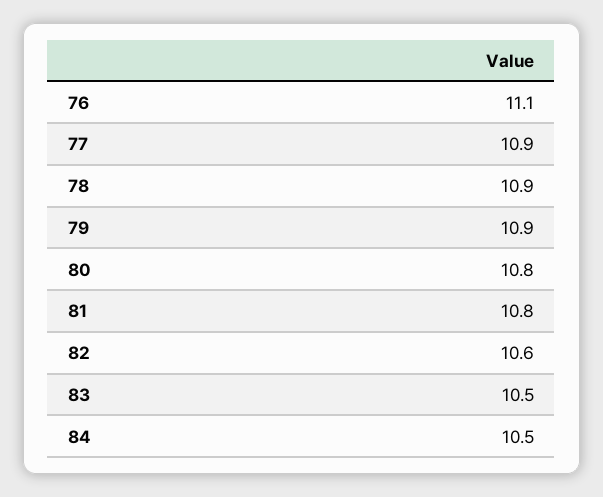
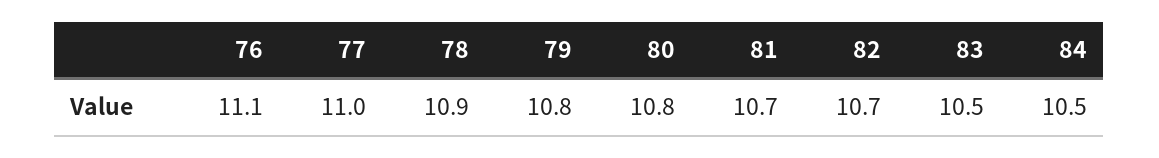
  {
    "76": 11.1,
-   "77": 10.9,
+   "77": 11,
    "78": 10.9,
-   "79": 10.9,
+   "79": 10.8,
    "80": 10.8,
-   "81": 10.8,
+   "81": 10.7,
-   "82": 10.6,
+   "82": 10.7,
    "83": 10.5,
    "84": 10.5
  }

